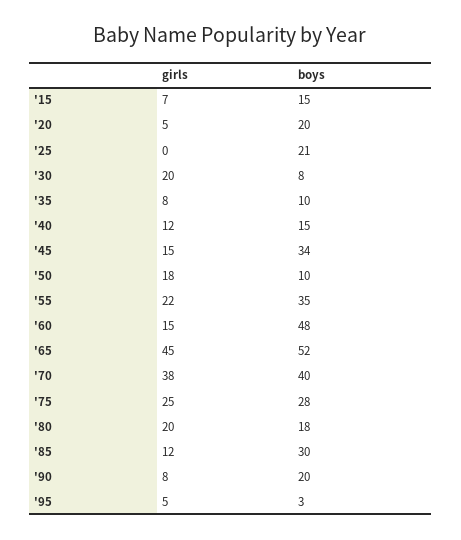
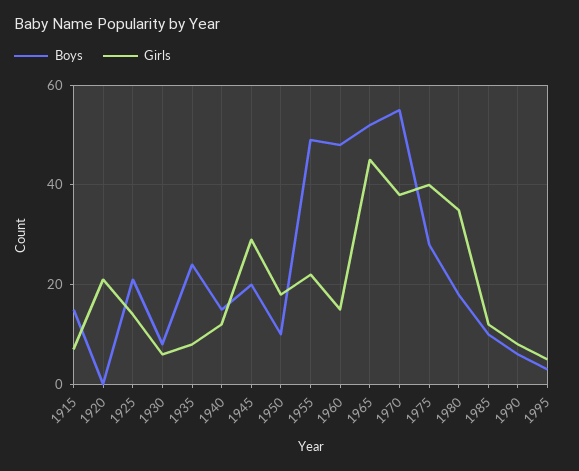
  {
    "girls": {
      "'15": 7,
-     "'20": 5,
+     "'20": 20,
-     "'25": 0,
+     "'25": 15,
-     "'30": 20,
+     "'30": 5,
      "'35": 8,
      "'40": 12,
-     "'45": 15,
+     "'45": 30,
      "'50": 18,
      "'55": 22,
      "'60": 15,
      "'65": 45,
      "'70": 38,
-     "'75": 25,
+     "'75": 40,
-     "'80": 20,
+     "'80": 35,
      "'85": 12,
      "'90": 8,
      "'95": 5
    },
    "boys": {
      "'15": 15,
-     "'20": 20,
+     "'20": 0,
      "'25": 21,
      "'30": 8,
-     "'35": 10,
+     "'35": 25,
      "'40": 15,
-     "'45": 34,
+     "'45": 20,
      "'50": 10,
-     "'55": 35,
+     "'55": 50,
      "'60": 48,
      "'65": 52,
-     "'70": 40,
+     "'70": 55,
      "'75": 28,
      "'80": 18,
-     "'85": 30,
+     "'85": 10,
-     "'90": 20,
+     "'90": 5,
      "'95": 3
    }
  }

